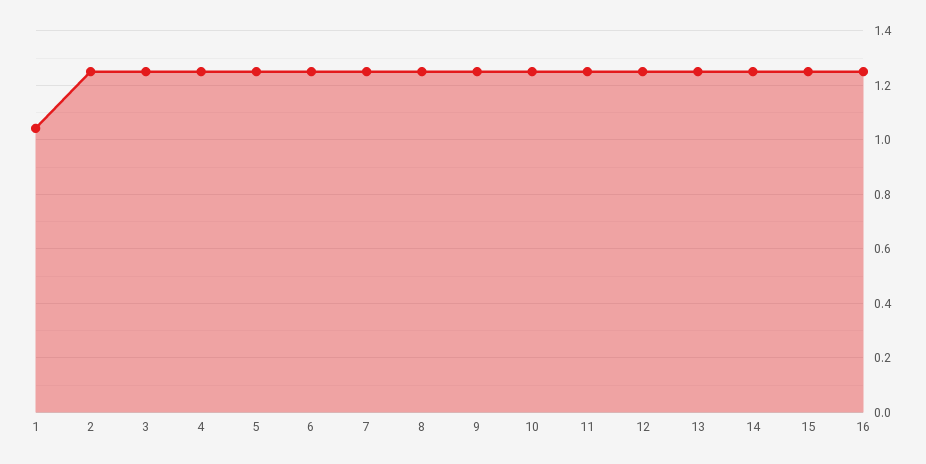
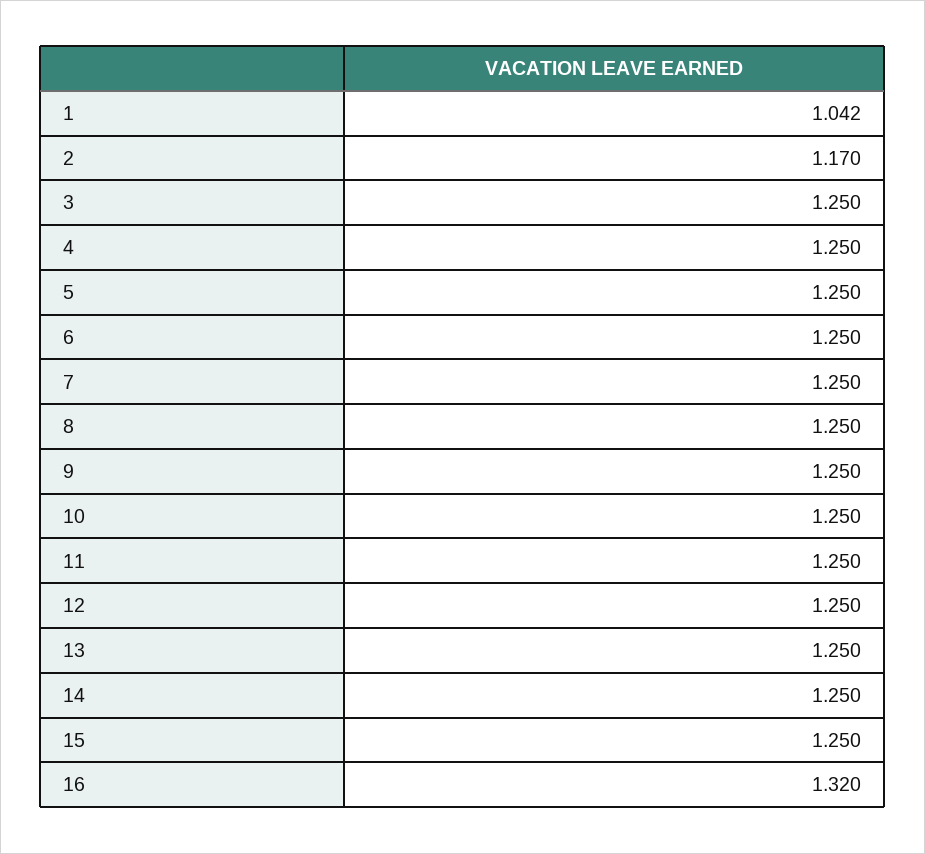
  {
    "1": 1.042,
-   "2": 1.25,
+   "2": 1.17,
    "3": 1.25,
    "4": 1.25,
    "5": 1.25,
    "6": 1.25,
    "7": 1.25,
    "8": 1.25,
    "9": 1.25,
    "10": 1.25,
    "11": 1.25,
    "12": 1.25,
    "13": 1.25,
    "14": 1.25,
    "15": 1.25,
-   "16": 1.25
+   "16": 1.32
  }

